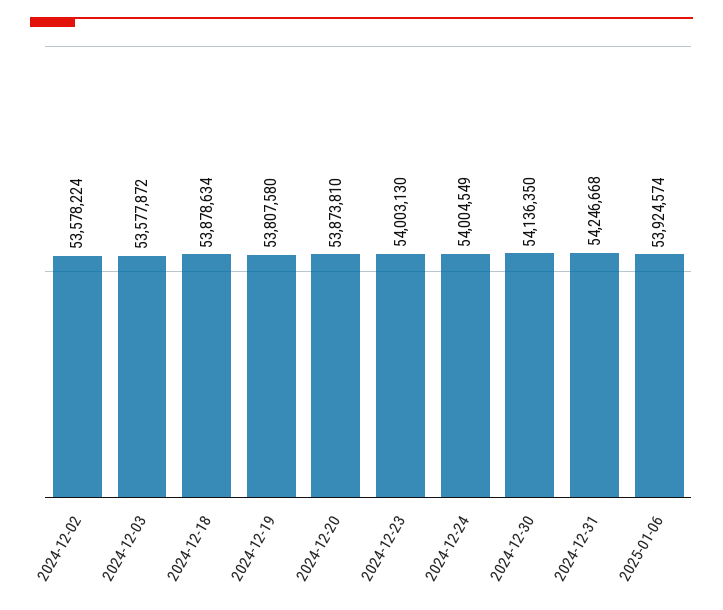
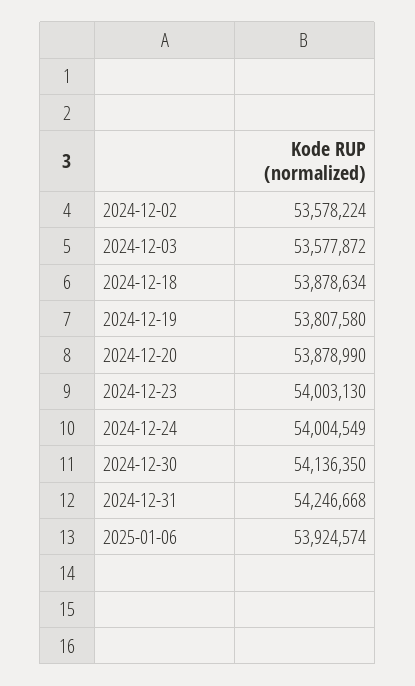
  {
    "2024-12-02": 53578224,
    "2024-12-03": 53577872,
    "2024-12-18": 53878634,
    "2024-12-19": 53807580,
-   "2024-12-20": 53873810,
+   "2024-12-20": 53878990,
    "2024-12-23": 54003130,
    "2024-12-24": 54004549,
    "2024-12-30": 54136350,
    "2024-12-31": 54246668,
    "2025-01-06": 53924574
  }

